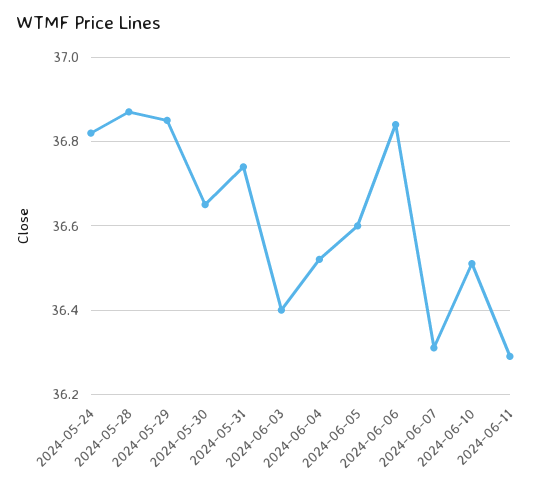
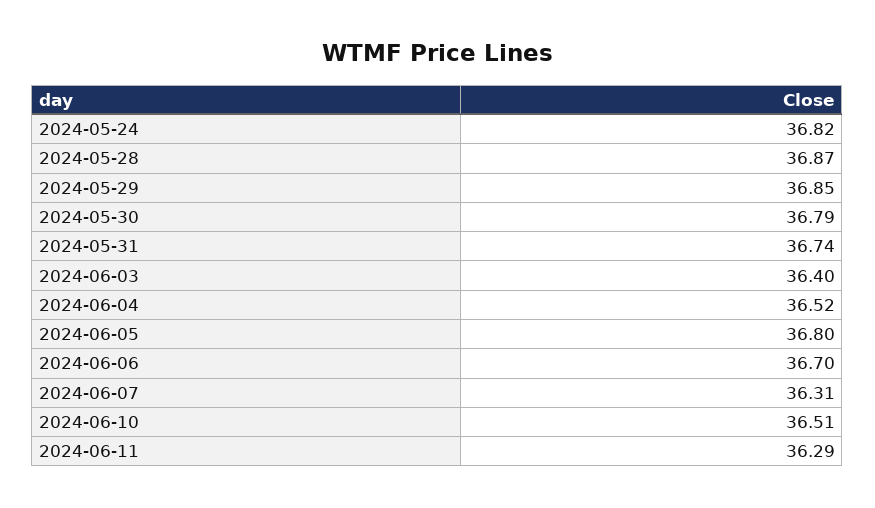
  {
    "2024-05-24": 36.82,
    "2024-05-28": 36.87,
    "2024-05-29": 36.85,
-   "2024-05-30": 36.65,
+   "2024-05-30": 36.79,
    "2024-05-31": 36.74,
    "2024-06-03": 36.4,
    "2024-06-04": 36.52,
-   "2024-06-05": 36.6,
+   "2024-06-05": 36.8,
-   "2024-06-06": 36.85,
+   "2024-06-06": 36.7,
    "2024-06-07": 36.31,
    "2024-06-10": 36.51,
    "2024-06-11": 36.29
  }

